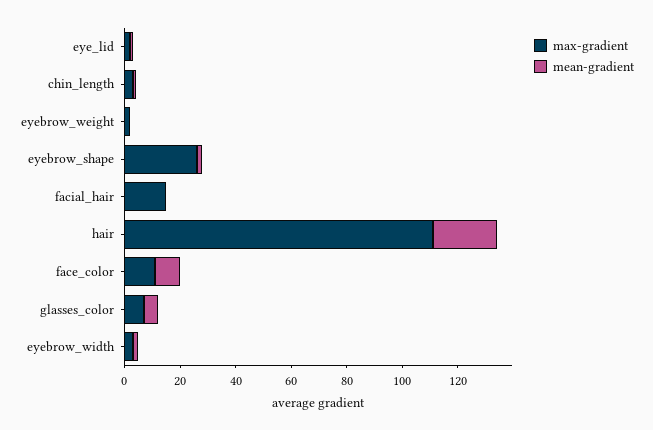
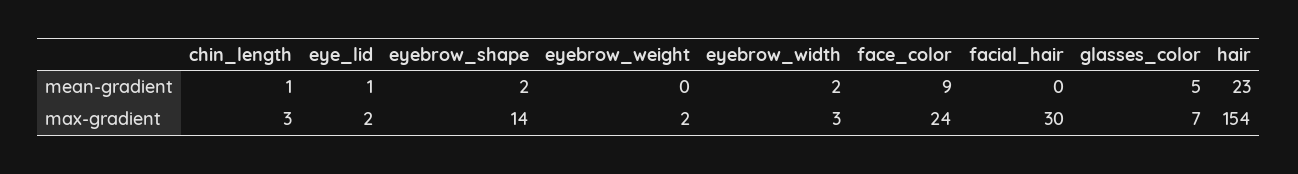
  {
    "max-gradient": {
      "eye_lid": 2,
      "chin_length": 3,
      "eyebrow_weight": 2,
-     "eyebrow_shape": 25,
+     "eyebrow_shape": 14,
-     "facial_hair": 15,
+     "facial_hair": 30,
-     "hair": 110,
+     "hair": 154,
-     "face_color": 10,
+     "face_color": 24,
      "glasses_color": 7,
      "eyebrow_width": 3
    },
    "mean-gradient": {
      "eye_lid": 1,
      "chin_length": 1,
      "eyebrow_weight": 0,
      "eyebrow_shape": 2,
      "facial_hair": 0,
      "hair": 23,
      "face_color": 9,
      "glasses_color": 5,
      "eyebrow_width": 2
    }
  }

